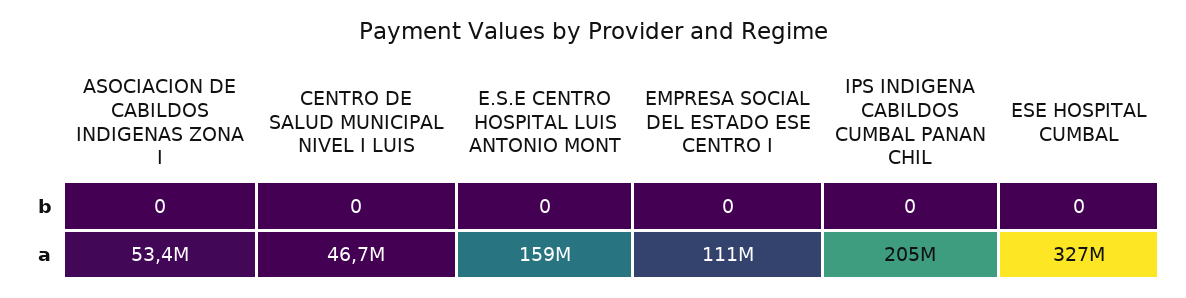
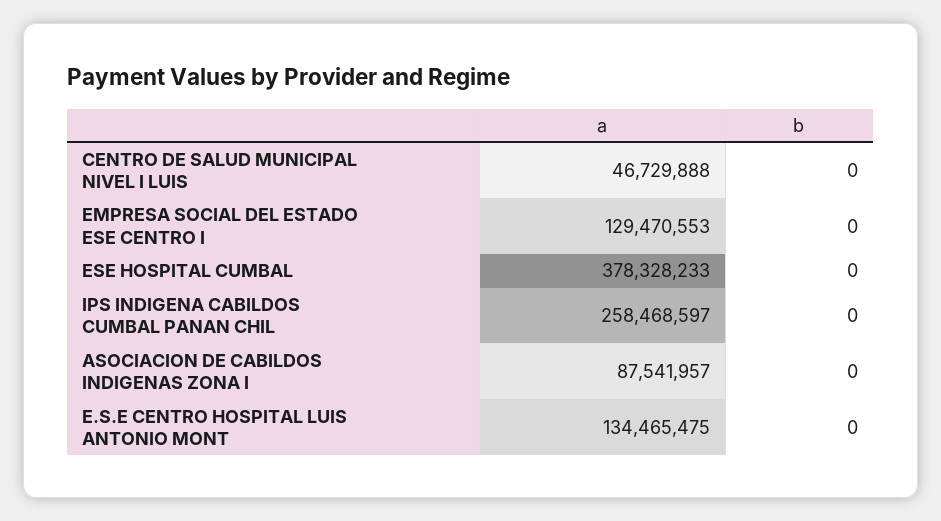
  {
    "ASOCIACION DE CABILDOS INDIGENAS ZONA I": {
      "b": 0,
-     "a": 53400000
+     "a": 87541957
    },
    "CENTRO DE SALUD MUNICIPAL NIVEL I LUIS": {
      "b": 0,
      "a": 46729888
    },
    "E.S.E CENTRO HOSPITAL LUIS ANTONIO MONT": {
      "b": 0,
-     "a": 159000000
+     "a": 134465475
    },
    "EMPRESA SOCIAL DEL ESTADO ESE CENTRO I": {
      "b": 0,
-     "a": 111000000
+     "a": 129470553
    },
    "IPS INDIGENA CABILDOS CUMBAL PANAN CHIL": {
      "b": 0,
-     "a": 205000000
+     "a": 258468597
    },
    "ESE HOSPITAL CUMBAL": {
      "b": 0,
-     "a": 327000000
+     "a": 378328233
    }
  }

